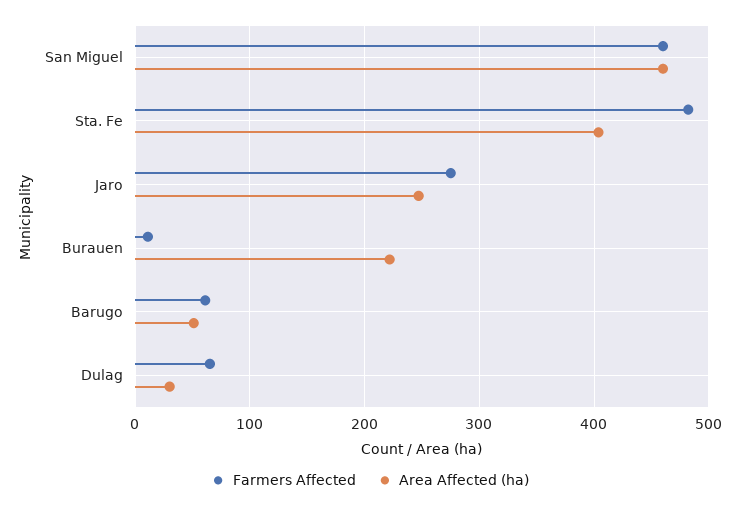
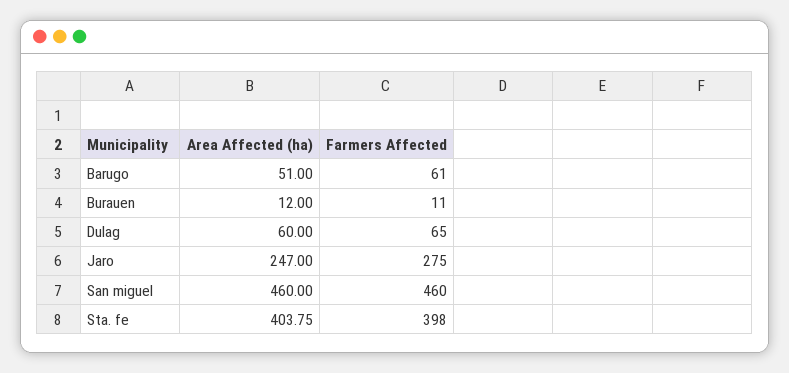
  {
    "Farmers Affected": {
      "San Miguel": 460,
-     "Sta. Fe": 480,
+     "Sta. Fe": 398,
      "Jaro": 275,
      "Burauen": 11,
      "Barugo": 61,
      "Dulag": 65
    },
    "Area Affected (ha)": {
      "San Miguel": 460,
      "Sta. Fe": 403.75,
      "Jaro": 247,
-     "Burauen": 220,
+     "Burauen": 12,
      "Barugo": 51,
-     "Dulag": 30
+     "Dulag": 60
    }
  }

